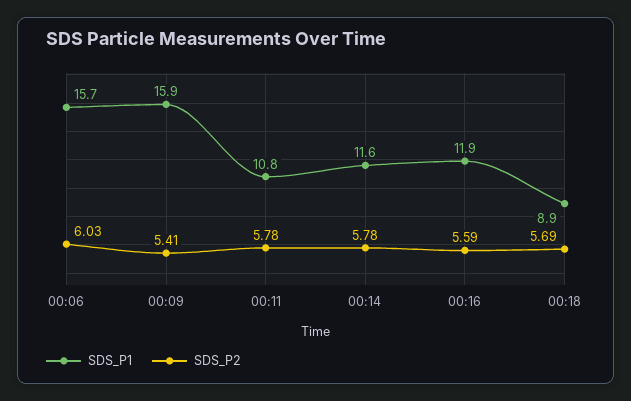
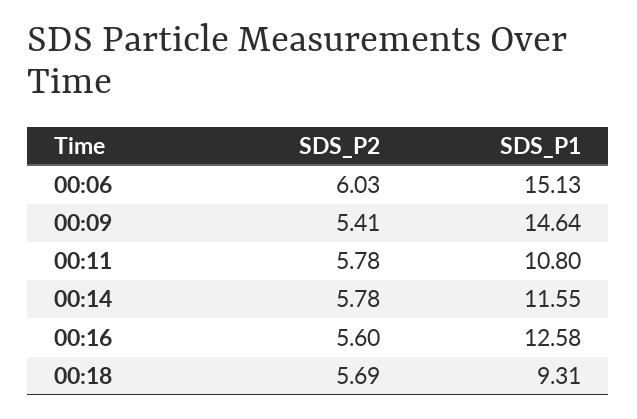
  {
    "SDS_P1": {
-     "00:06": 15.7,
+     "00:06": 15.13,
-     "00:09": 15.9,
+     "00:09": 14.64,
      "00:11": 10.8,
      "00:14": 11.55,
-     "00:16": 11.9,
+     "00:16": 12.58,
-     "00:18": 8.9
+     "00:18": 9.31
    },
    "SDS_P2": {
      "00:06": 6.03,
      "00:09": 5.41,
      "00:11": 5.78,
      "00:14": 5.78,
-     "00:16": 5.59,
+     "00:16": 5.6,
      "00:18": 5.69
    }
  }

